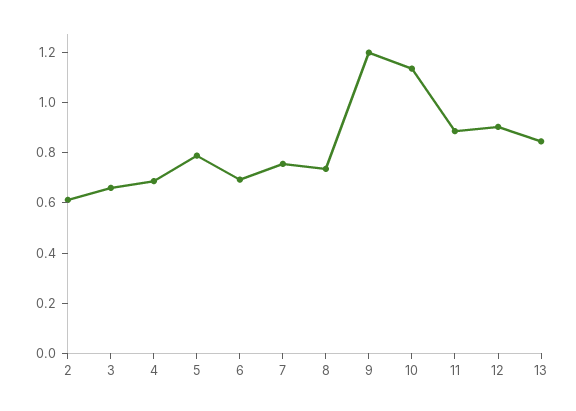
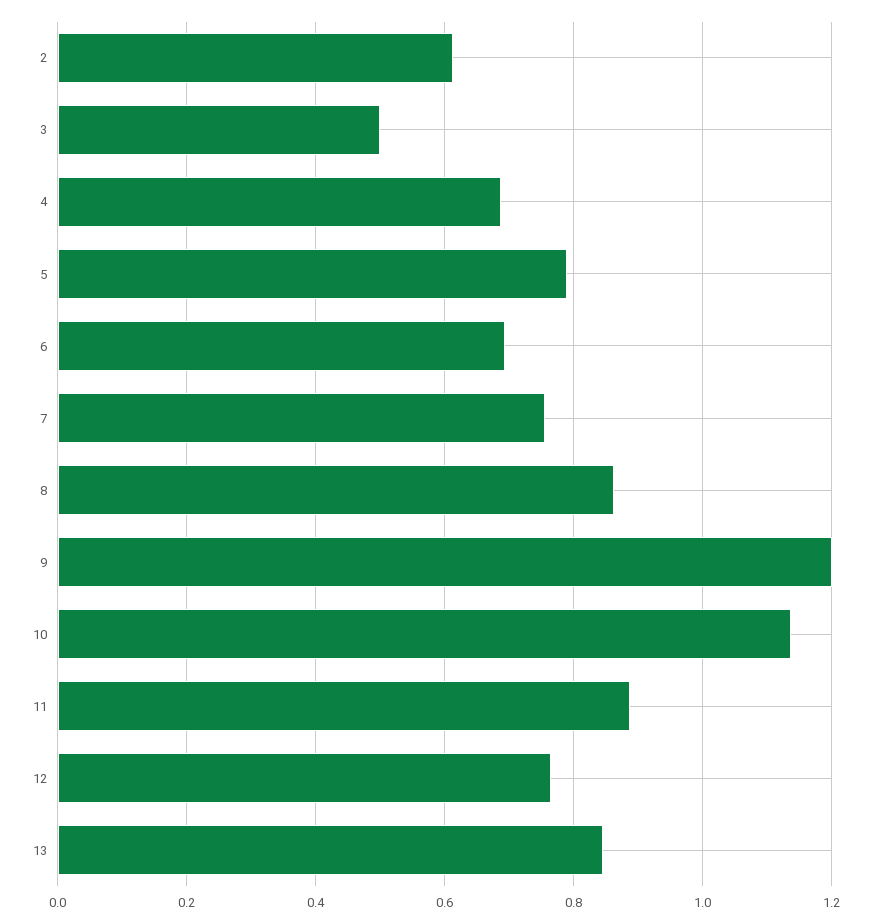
  {
    "2": 0.62,
-   "3": 0.65,
+   "3": 0.5,
    "4": 0.68,
    "5": 0.78,
    "6": 0.7,
    "7": 0.76,
-   "8": 0.75,
+   "8": 0.86,
    "9": 1.2,
    "10": 1.14,
    "11": 0.88,
-   "12": 0.9,
+   "12": 0.76,
    "13": 0.84
  }

